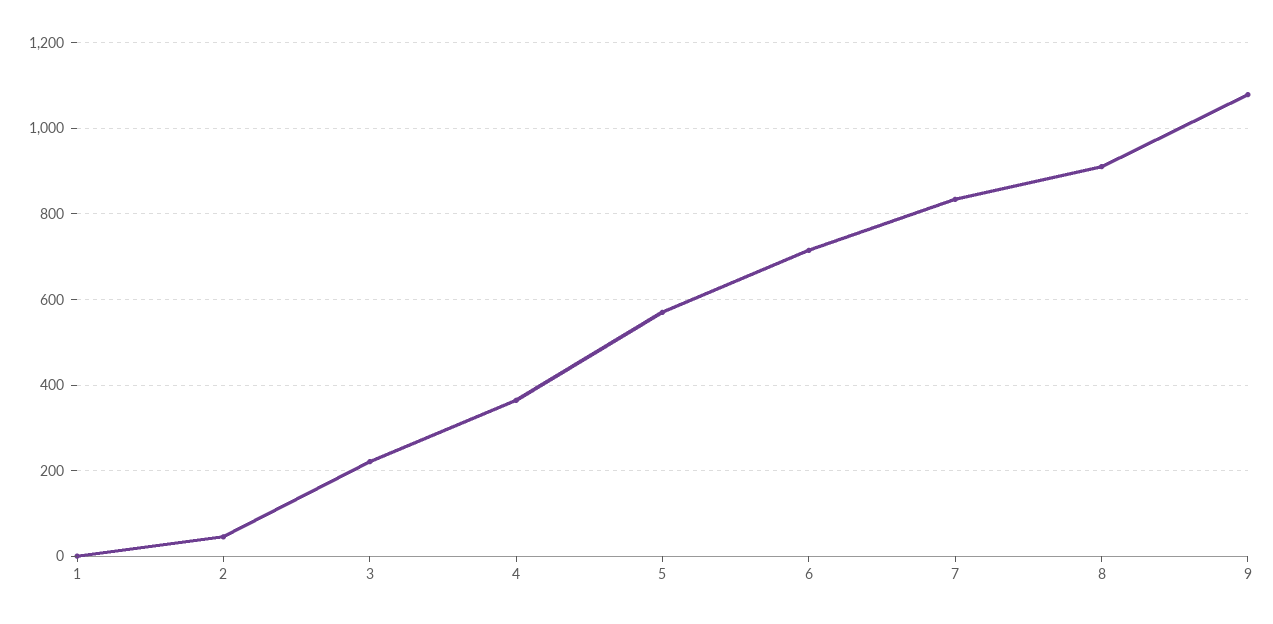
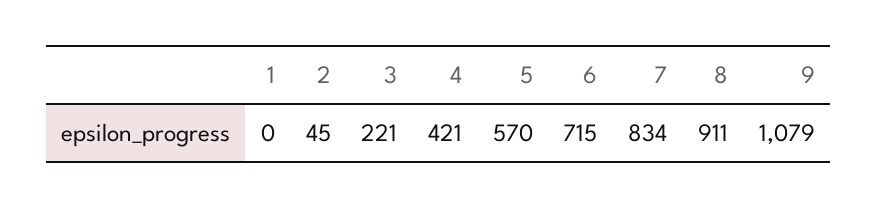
  {
    "1": 0,
    "2": 45,
    "3": 221,
-   "4": 360,
+   "4": 421,
    "5": 570,
    "6": 715,
    "7": 834,
    "8": 911,
    "9": 1079
  }

